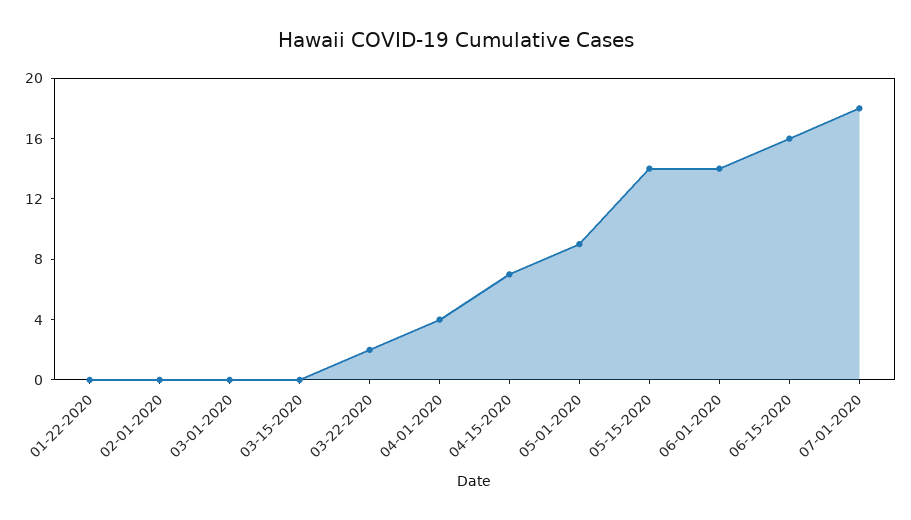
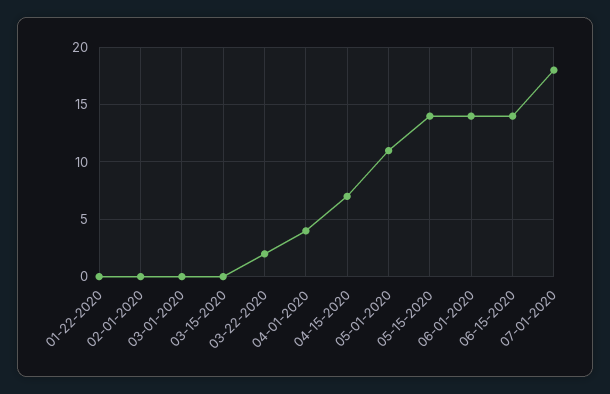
  {
    "01-22-2020": 0,
    "02-01-2020": 0,
    "03-01-2020": 0,
    "03-15-2020": 0,
    "03-22-2020": 2,
    "04-01-2020": 4,
    "04-15-2020": 7,
-   "05-01-2020": 9,
+   "05-01-2020": 11,
    "05-15-2020": 14,
    "06-01-2020": 14,
-   "06-15-2020": 16,
+   "06-15-2020": 14,
    "07-01-2020": 18
  }

